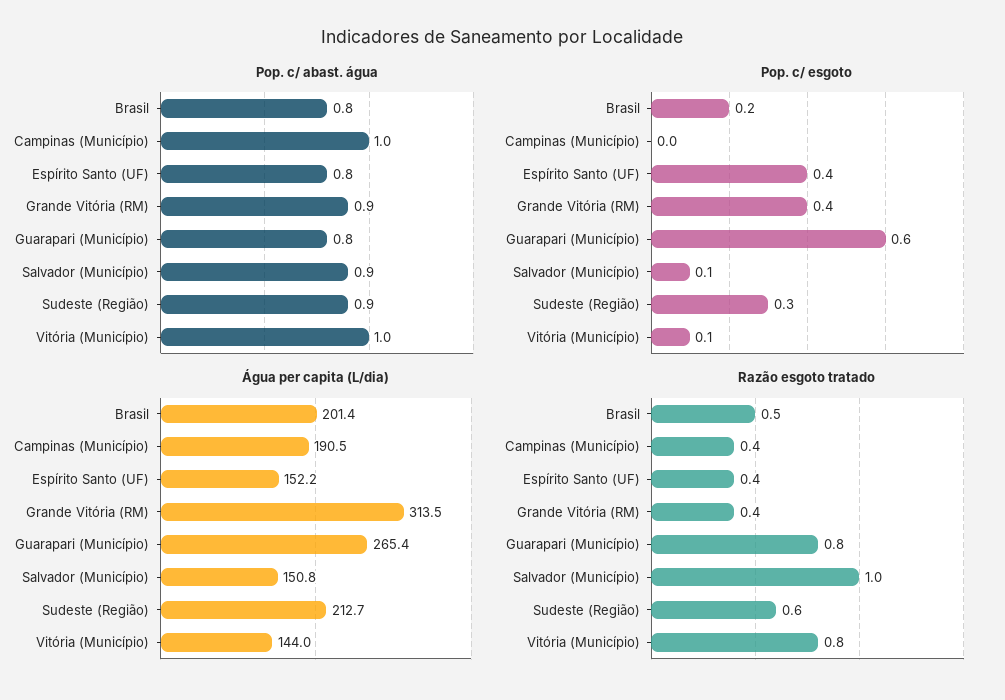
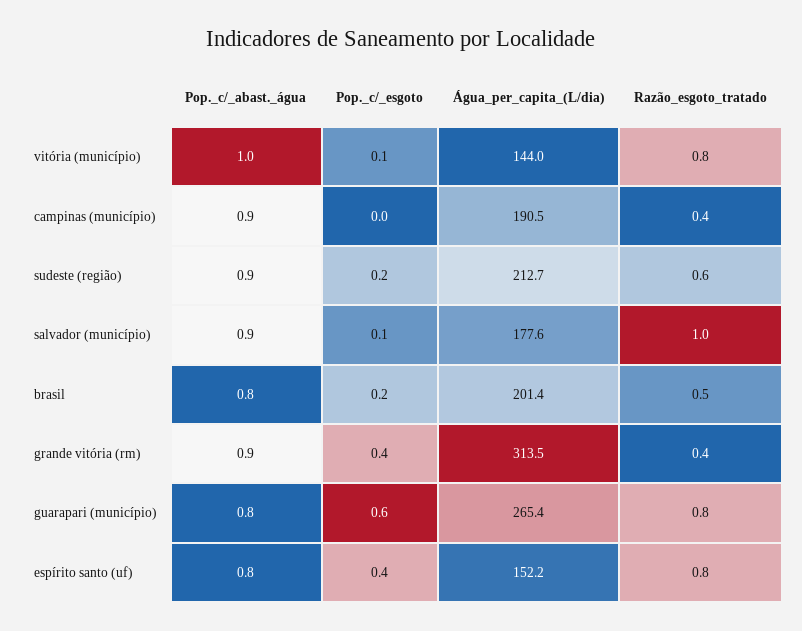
  {
    "Pop. c/ abast. água": {
      "Brasil": 0.8,
-     "Campinas (Município)": 1,
+     "Campinas (Município)": 0.9,
      "Espírito Santo (UF)": 0.8,
      "Grande Vitória (RM)": 0.9,
      "Guarapari (Município)": 0.8,
      "Salvador (Município)": 0.9,
      "Sudeste (Região)": 0.9,
      "Vitória (Município)": 1
    },
    "Pop. c/ esgoto": {
      "Brasil": 0.2,
      "Campinas (Município)": 0,
      "Espírito Santo (UF)": 0.4,
      "Grande Vitória (RM)": 0.4,
      "Guarapari (Município)": 0.6,
      "Salvador (Município)": 0.1,
-     "Sudeste (Região)": 0.3,
+     "Sudeste (Região)": 0.2,
      "Vitória (Município)": 0.1
    },
    "Água per capita (L/dia)": {
      "Brasil": 201.4,
      "Campinas (Município)": 190.5,
      "Espírito Santo (UF)": 152.2,
      "Grande Vitória (RM)": 313.5,
      "Guarapari (Município)": 265.4,
-     "Salvador (Município)": 150.8,
+     "Salvador (Município)": 177.6,
      "Sudeste (Região)": 212.7,
      "Vitória (Município)": 144
    },
    "Razão esgoto tratado": {
      "Brasil": 0.5,
      "Campinas (Município)": 0.4,
-     "Espírito Santo (UF)": 0.4,
+     "Espírito Santo (UF)": 0.8,
      "Grande Vitória (RM)": 0.4,
      "Guarapari (Município)": 0.8,
      "Salvador (Município)": 1,
      "Sudeste (Região)": 0.6,
      "Vitória (Município)": 0.8
    }
  }

